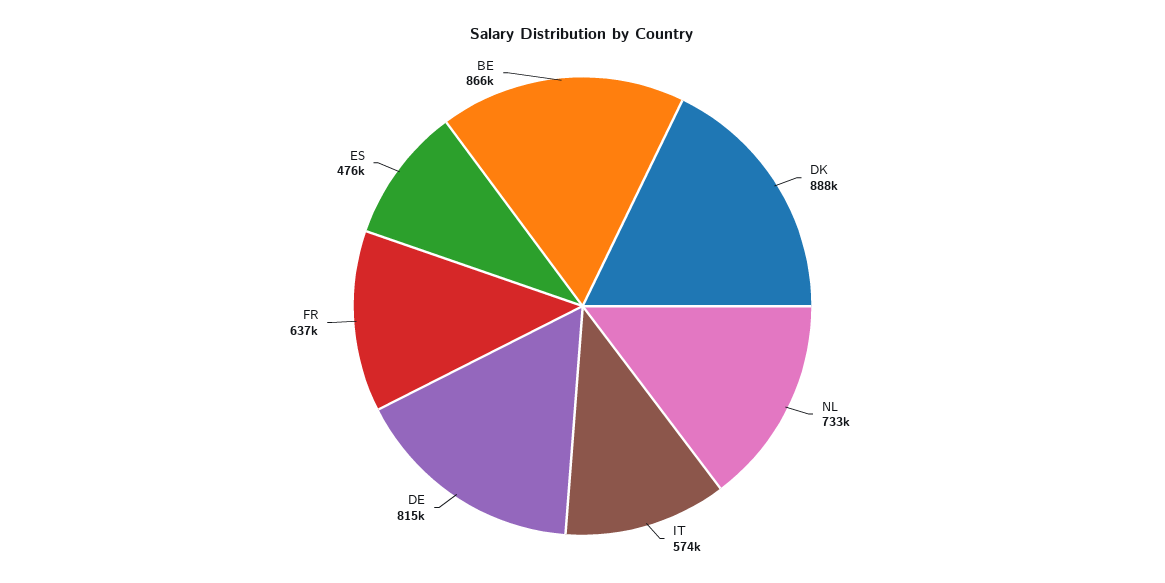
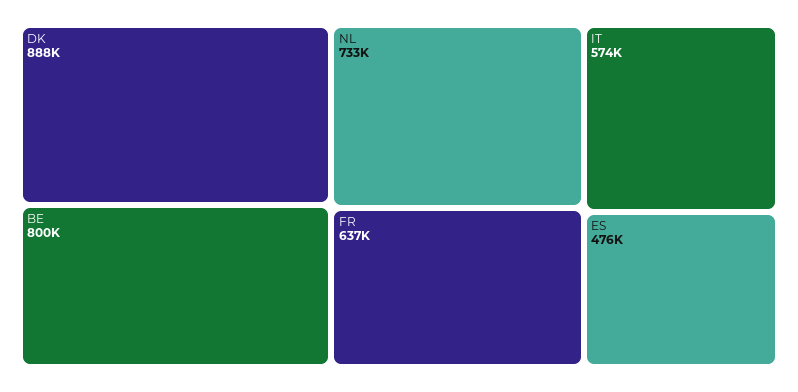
  {
    "DK": 888000,
    "NL": 733000,
    "IT": 574000,
-   "DE": 815000,
    "FR": 637000,
    "ES": 476000,
-   "BE": 866000
+   "BE": 800000
  }

